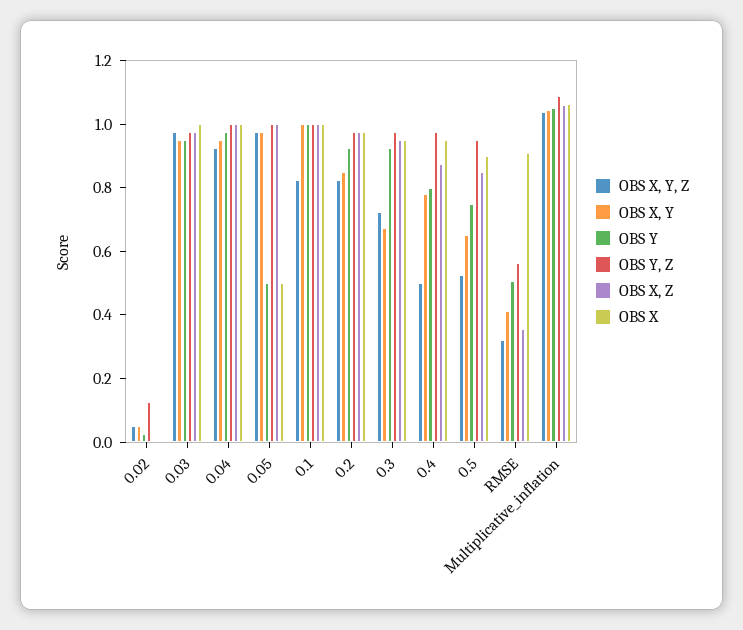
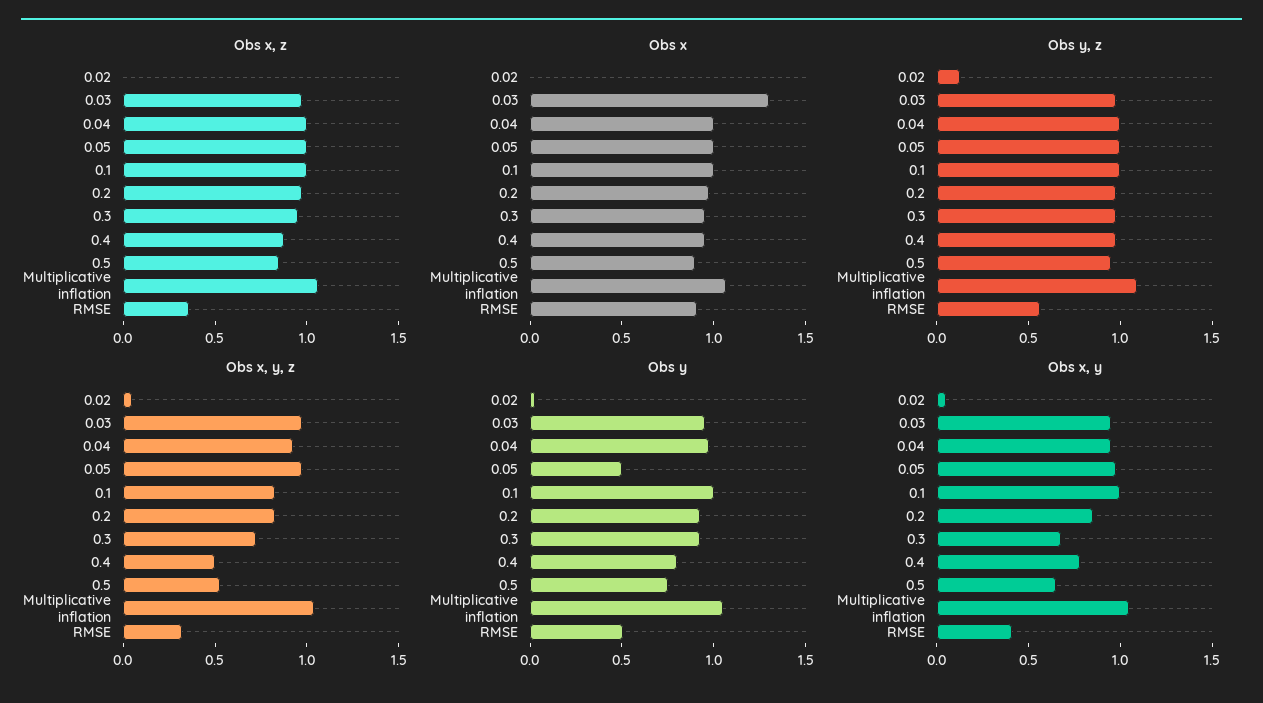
  {
    "OBS X, Y, Z": {
      "0.02": 0.05,
      "0.03": 1,
      "0.04": 0.95,
      "0.05": 1,
      "0.1": 0.85,
      "0.2": 0.85,
      "0.3": 0.75,
      "0.4": 0.5,
      "0.5": 0.55,
      "RMSE": 0.3,
      "Multiplicative_inflation": 1.05
    },
    "OBS X, Y": {
      "0.02": 0.05,
      "0.03": 0.95,
      "0.04": 0.95,
      "0.05": 1,
      "0.1": 1,
      "0.2": 0.85,
      "0.3": 0.7,
      "0.4": 0.8,
      "0.5": 0.65,
      "RMSE": 0.4,
      "Multiplicative_inflation": 1.05
    },
    "OBS Y": {
      "0.02": 0.05,
      "0.03": 0.95,
      "0.04": 1,
      "0.05": 0.5,
      "0.1": 1,
      "0.2": 0.95,
      "0.3": 0.95,
      "0.4": 0.8,
      "0.5": 0.75,
      "RMSE": 0.5,
      "Multiplicative_inflation": 1.05
    },
    "OBS Y, Z": {
      "0.02": 0.15,
      "0.03": 1,
      "0.04": 1,
      "0.05": 1,
      "0.1": 1,
      "0.2": 1,
      "0.3": 1,
      "0.4": 1,
      "0.5": 0.95,
      "RMSE": 0.55,
      "Multiplicative_inflation": 1.1
    },
    "OBS X, Z": {
      "0.02": 0,
      "0.03": 1,
      "0.04": 1,
      "0.05": 1,
      "0.1": 1,
      "0.2": 1,
      "0.3": 0.95,
      "0.4": 0.9,
      "0.5": 0.85,
      "RMSE": 0.35,
      "Multiplicative_inflation": 1.05
    },
    "OBS X": {
      "0.02": 0,
-     "0.03": 1,
+     "0.03": 1.3,
      "0.04": 1,
-     "0.05": 0.5,
+     "0.05": 1,
      "0.1": 1,
      "0.2": 1,
      "0.3": 0.95,
      "0.4": 0.95,
      "0.5": 0.9,
      "RMSE": 0.9,
      "Multiplicative_inflation": 1.05
    }
  }

